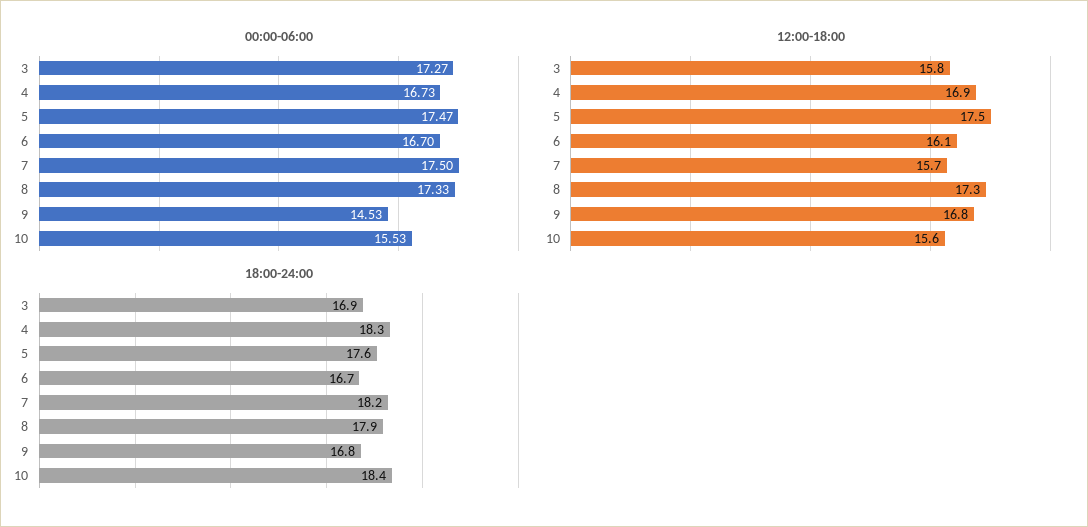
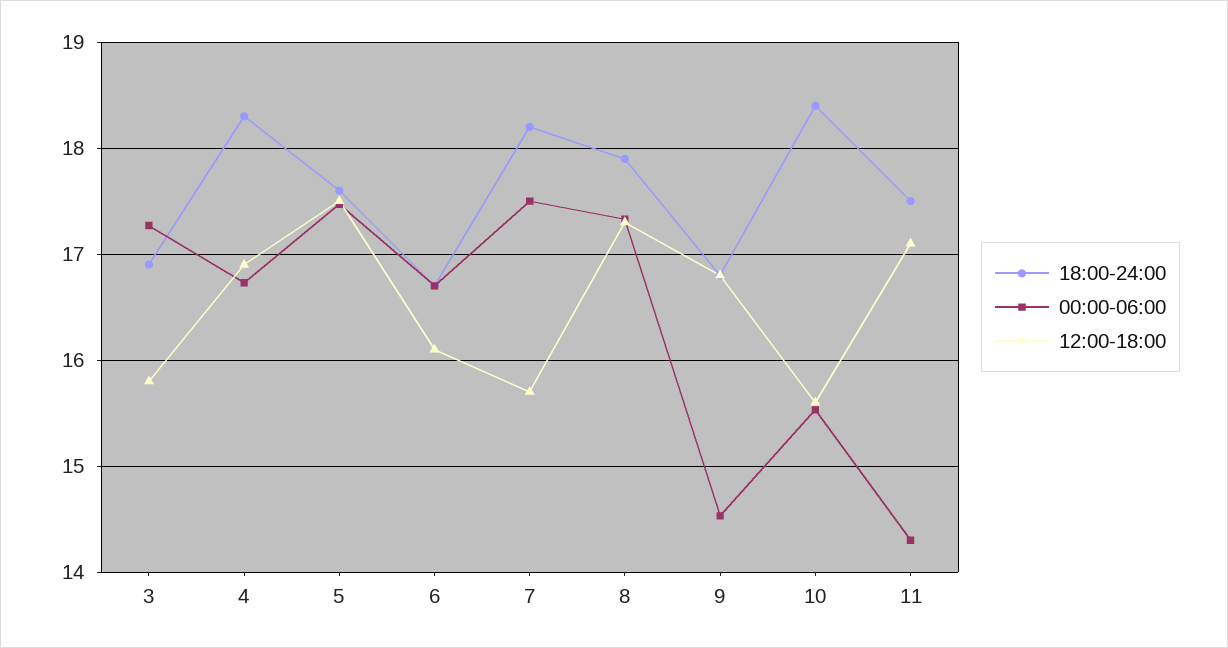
  {
    "00:00-06:00": {
      "3": 17.27,
      "4": 16.73,
      "5": 17.47,
      "6": 16.7,
      "7": 17.5,
      "8": 17.33,
      "9": 14.53,
-     "10": 15.53
+     "10": 15.53,
+     "11": 14.3
    },
    "12:00-18:00": {
      "3": 15.8,
      "4": 16.9,
      "5": 17.5,
      "6": 16.1,
      "7": 15.7,
      "8": 17.3,
      "9": 16.8,
-     "10": 15.6
+     "10": 15.6,
+     "11": 17.1
    },
    "18:00-24:00": {
      "3": 16.9,
      "4": 18.3,
      "5": 17.6,
      "6": 16.7,
      "7": 18.2,
      "8": 17.9,
      "9": 16.8,
-     "10": 18.4
+     "10": 18.4,
+     "11": 17.5
    }
  }

